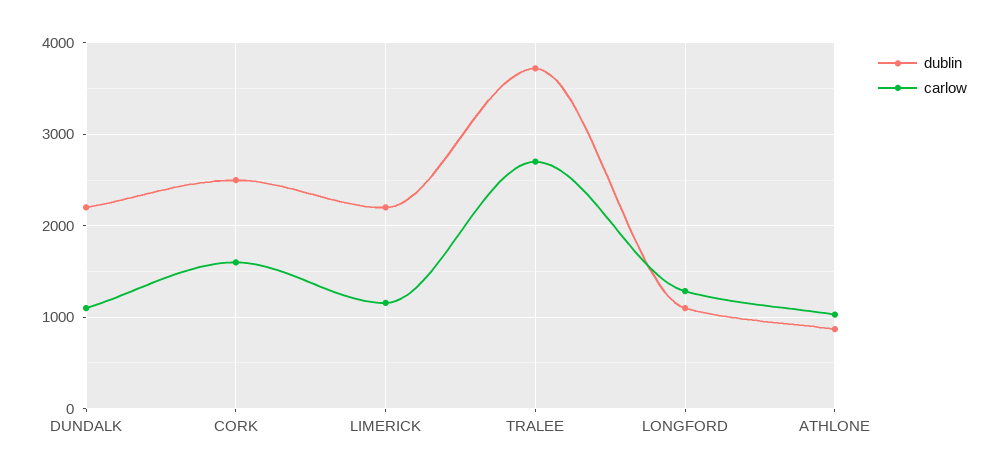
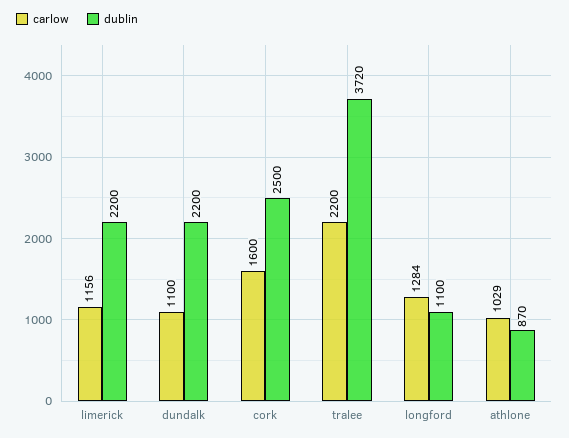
  {
    "dublin": {
      "DUNDALK": 2200,
      "CORK": 2500,
      "LIMERICK": 2200,
      "TRALEE": 3720,
      "LONGFORD": 1100,
      "ATHLONE": 870
    },
    "carlow": {
      "DUNDALK": 1100,
      "CORK": 1600,
      "LIMERICK": 1156,
-     "TRALEE": 2700,
+     "TRALEE": 2200,
      "LONGFORD": 1284,
      "ATHLONE": 1029
    }
  }

